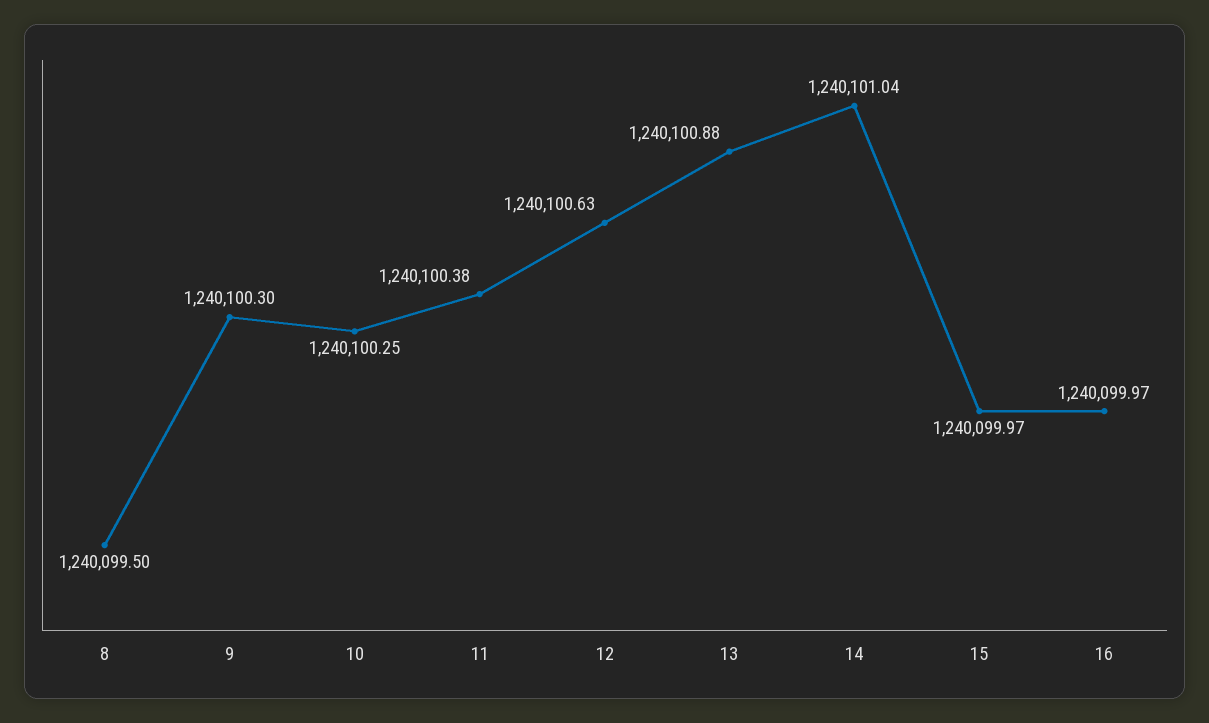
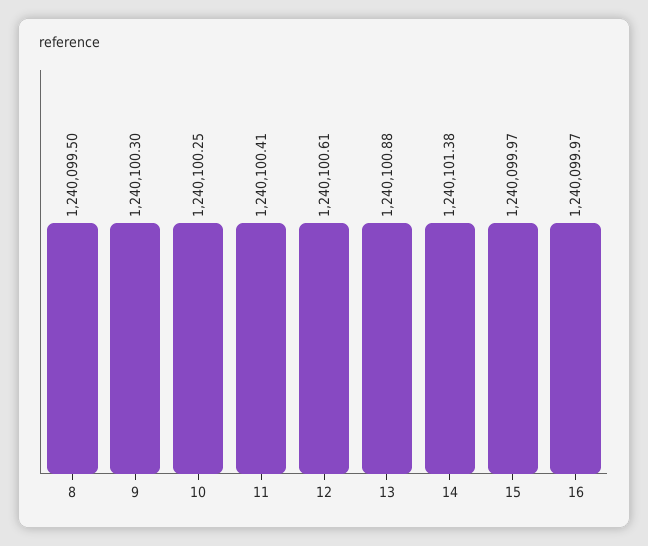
  {
    "8": 1240099.5,
    "9": 1240100.3,
    "10": 1240100.25,
-   "11": 1240100.38,
+   "11": 1240100.41,
-   "12": 1240100.63,
+   "12": 1240100.61,
    "13": 1240100.88,
-   "14": 1240101.04,
+   "14": 1240101.38,
    "15": 1240099.97,
    "16": 1240099.97
  }

